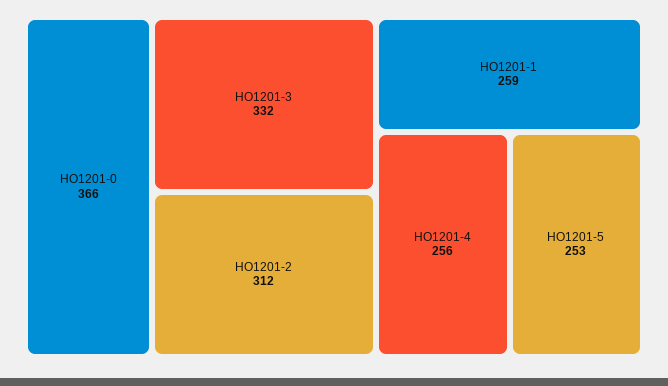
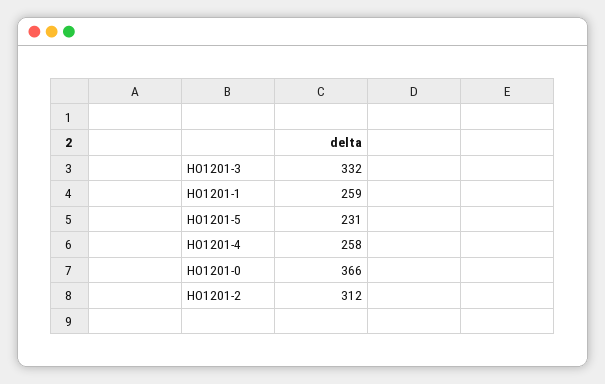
  {
    "HO1201-0": 366,
    "HO1201-3": 332,
    "HO1201-2": 312,
    "HO1201-1": 259,
-   "HO1201-4": 256,
+   "HO1201-4": 258,
-   "HO1201-5": 253
+   "HO1201-5": 231
  }

